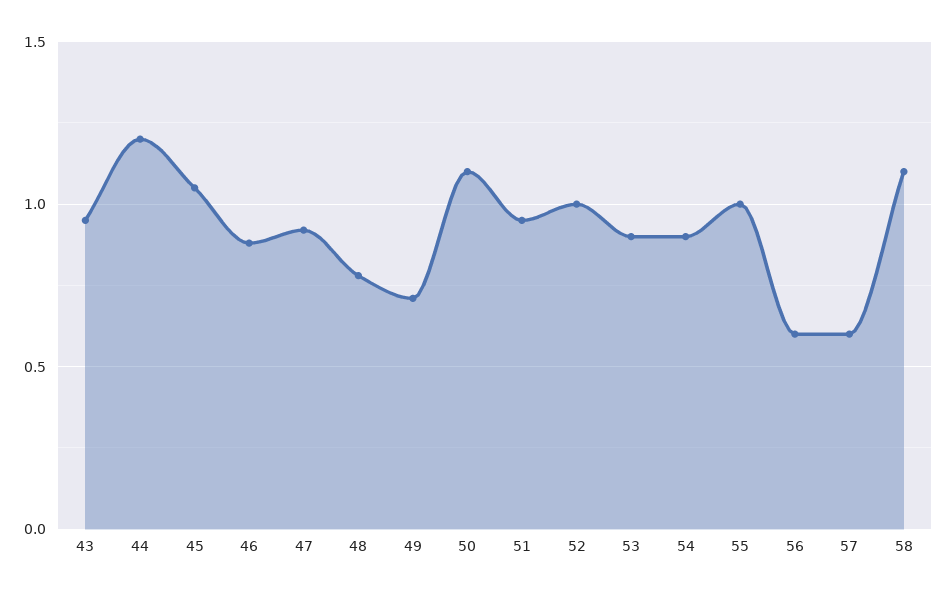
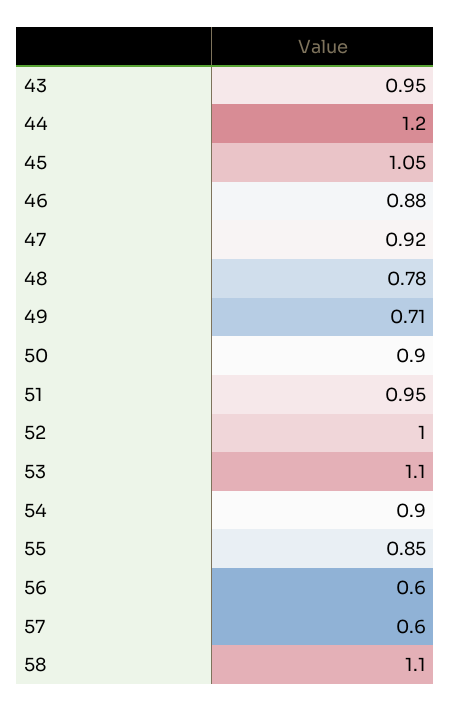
  {
    "43": 0.95,
    "44": 1.2,
    "45": 1.05,
    "46": 0.88,
    "47": 0.92,
    "48": 0.78,
    "49": 0.71,
-   "50": 1.1,
+   "50": 0.9,
    "51": 0.95,
    "52": 1,
-   "53": 0.9,
+   "53": 1.1,
    "54": 0.9,
-   "55": 1,
+   "55": 0.85,
    "56": 0.6,
    "57": 0.6,
    "58": 1.1
  }

